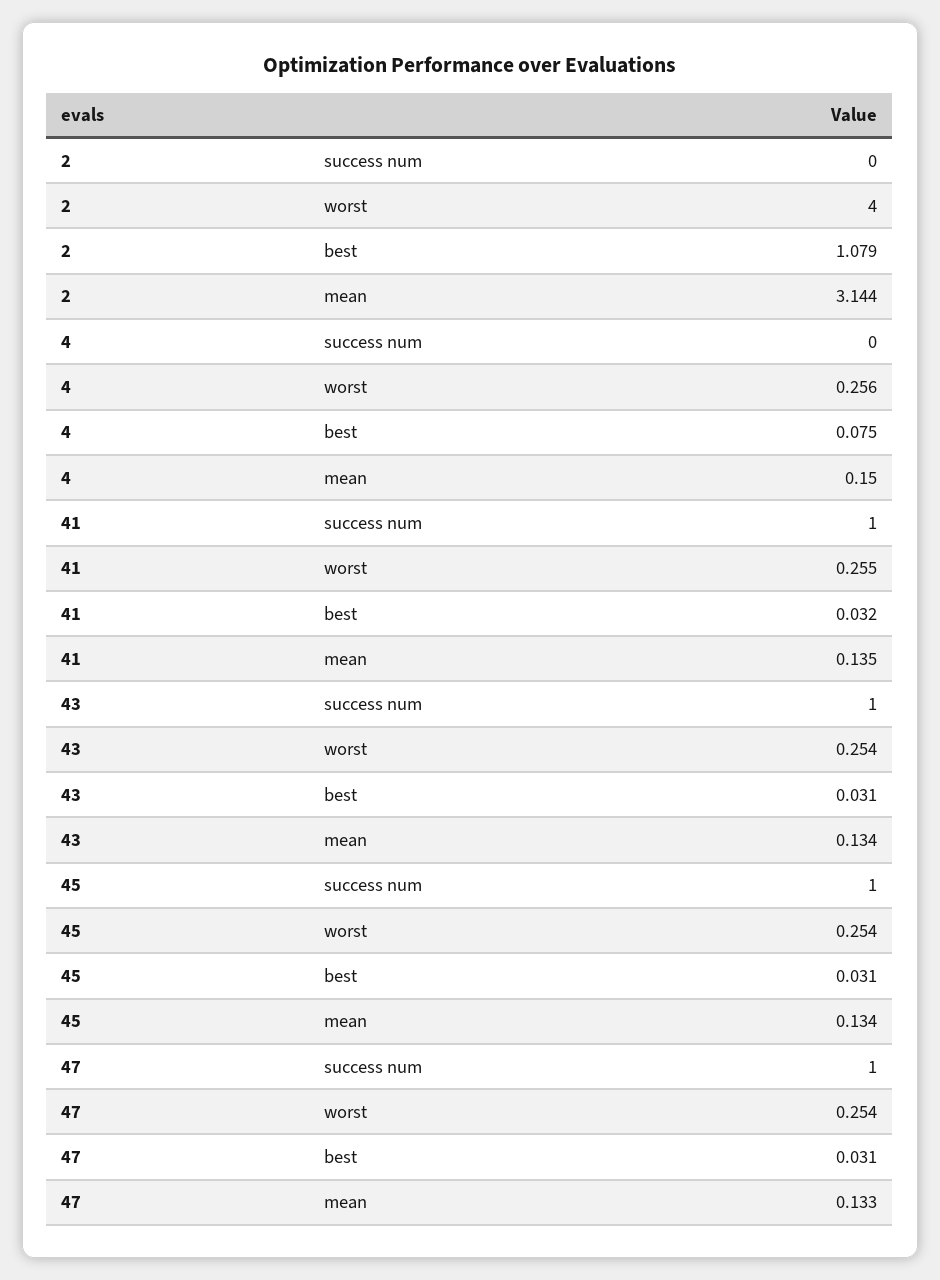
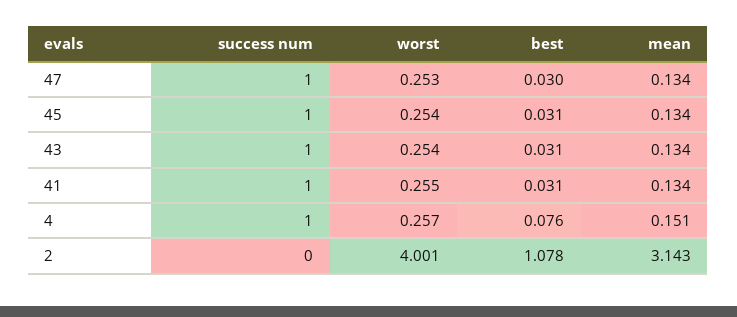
  {
    "2": {
      "success num": 0,
-     "worst": 4,
+     "worst": 4.001,
-     "best": 1.079,
+     "best": 1.078,
-     "mean": 3.144
+     "mean": 3.143
    },
    "4": {
-     "success num": 0,
+     "success num": 1,
-     "worst": 0.256,
+     "worst": 0.257,
-     "best": 0.075,
+     "best": 0.076,
-     "mean": 0.15
+     "mean": 0.151
    },
    "41": {
      "success num": 1,
      "worst": 0.255,
-     "best": 0.032,
+     "best": 0.031,
-     "mean": 0.135
+     "mean": 0.134
    },
    "43": {
      "success num": 1,
      "worst": 0.254,
      "best": 0.031,
      "mean": 0.134
    },
    "45": {
      "success num": 1,
      "worst": 0.254,
      "best": 0.031,
      "mean": 0.134
    },
    "47": {
      "success num": 1,
-     "worst": 0.254,
+     "worst": 0.253,
-     "best": 0.031,
+     "best": 0.03,
-     "mean": 0.133
+     "mean": 0.134
    }
  }

